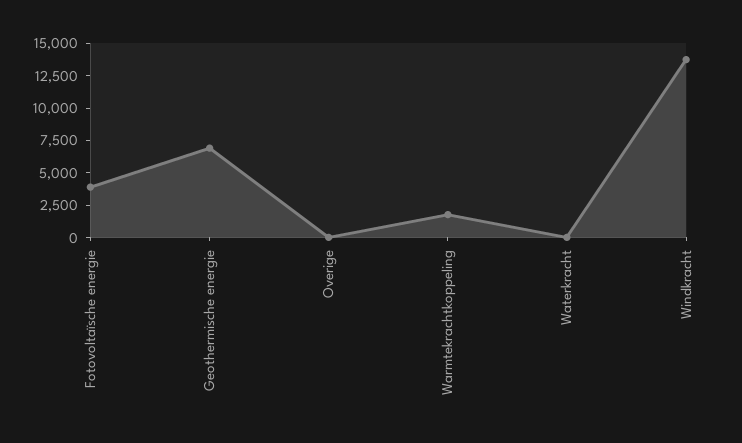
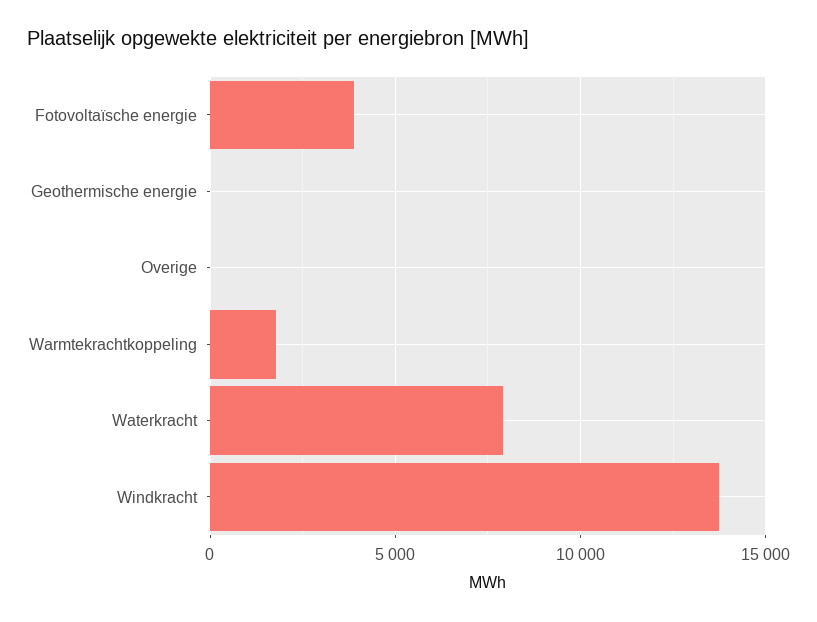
  {
    "Fotovoltaïsche energie": 4000,
-   "Geothermische energie": 7500,
+   "Geothermische energie": 0,
    "Overige": 0,
    "Warmtekrachtkoppeling": 2000,
-   "Waterkracht": 0,
+   "Waterkracht": 8000,
    "Windkracht": 13500
  }

